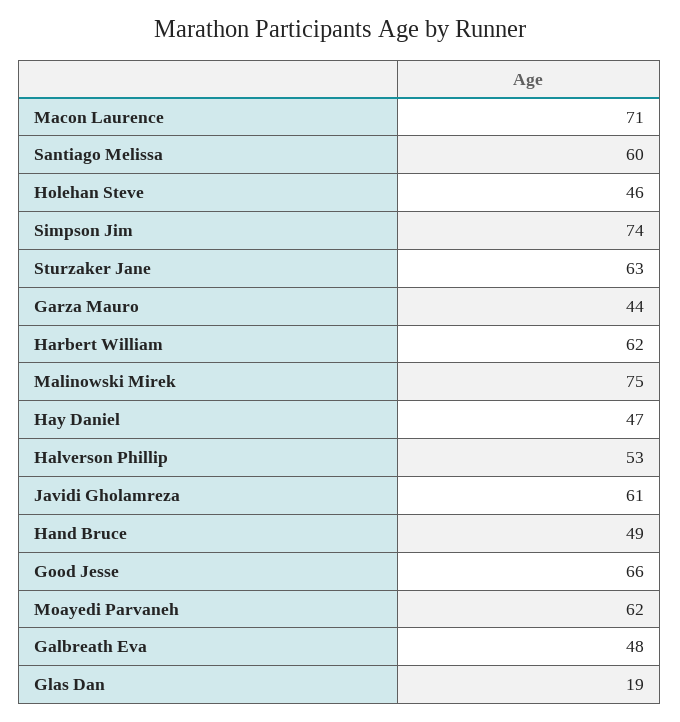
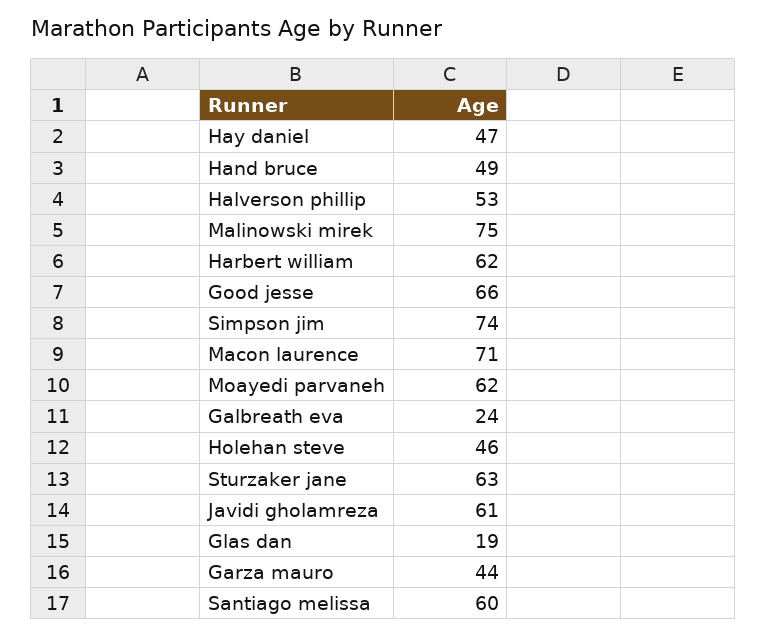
  {
    "Macon Laurence": 71,
    "Santiago Melissa": 60,
    "Holehan Steve": 46,
    "Simpson Jim": 74,
    "Sturzaker Jane": 63,
    "Garza Mauro": 44,
    "Harbert William": 62,
    "Malinowski Mirek": 75,
    "Hay Daniel": 47,
    "Halverson Phillip": 53,
    "Javidi Gholamreza": 61,
    "Hand Bruce": 49,
    "Good Jesse": 66,
    "Moayedi Parvaneh": 62,
-   "Galbreath Eva": 48,
+   "Galbreath Eva": 24,
    "Glas Dan": 19
  }

